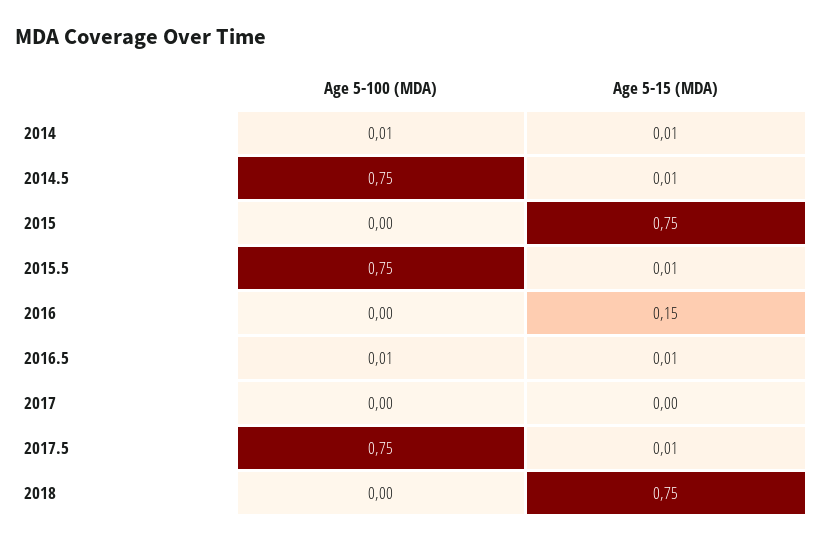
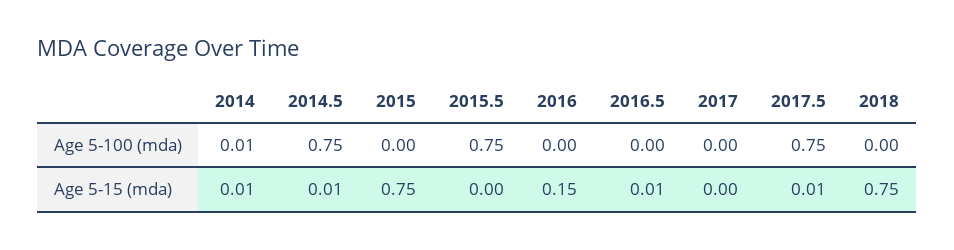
  {
    "Age 5-100 (MDA)": {
      "2014": 0.01,
      "2014.5": 0.75,
      "2015": 0,
      "2015.5": 0.75,
      "2016": 0,
-     "2016.5": 0.01,
+     "2016.5": 0,
      "2017": 0,
      "2017.5": 0.75,
      "2018": 0
    },
    "Age 5-15 (MDA)": {
      "2014": 0.01,
      "2014.5": 0.01,
      "2015": 0.75,
-     "2015.5": 0.01,
+     "2015.5": 0,
      "2016": 0.15,
      "2016.5": 0.01,
      "2017": 0,
      "2017.5": 0.01,
      "2018": 0.75
    }
  }

